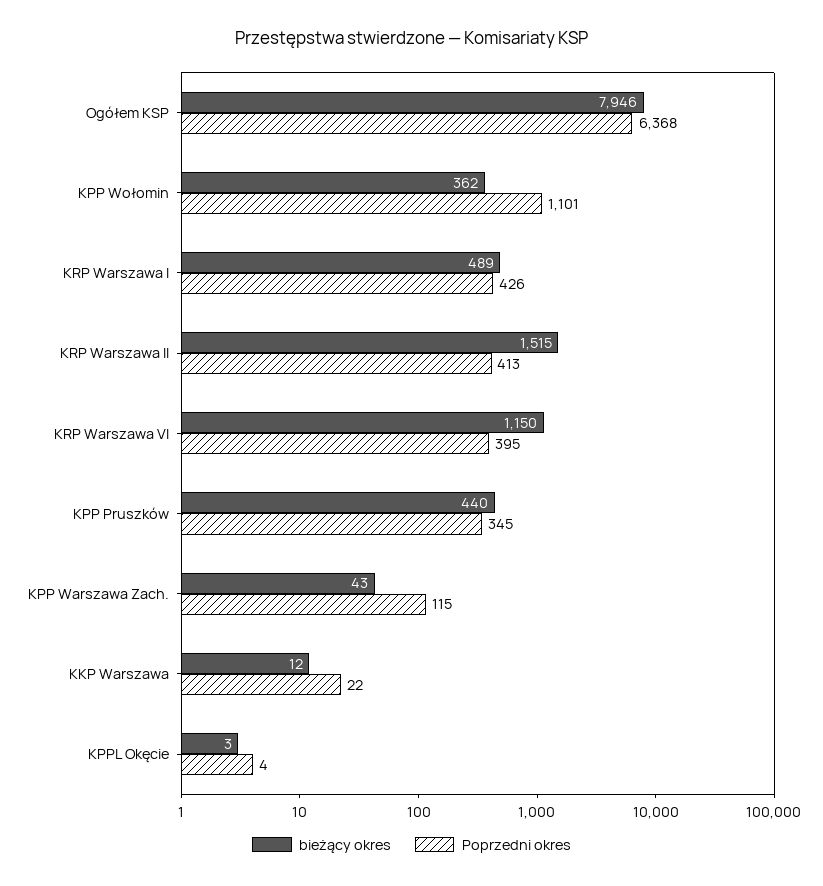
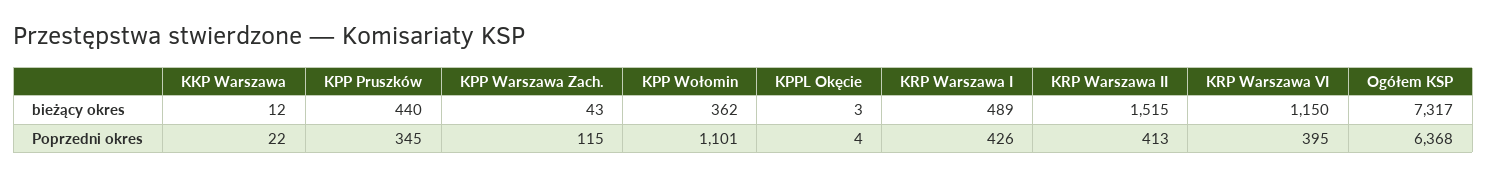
  {
    "bieżący okres": {
-     "Ogółem KSP": 7946,
+     "Ogółem KSP": 7317,
      "KPP Wołomin": 362,
      "KRP Warszawa I": 489,
      "KRP Warszawa II": 1515,
      "KRP Warszawa VI": 1150,
      "KPP Pruszków": 440,
      "KPP Warszawa Zach.": 43,
      "KKP Warszawa": 12,
      "KPPL Okęcie": 3
    },
    "Poprzedni okres": {
      "Ogółem KSP": 6368,
      "KPP Wołomin": 1101,
      "KRP Warszawa I": 426,
      "KRP Warszawa II": 413,
      "KRP Warszawa VI": 395,
      "KPP Pruszków": 345,
      "KPP Warszawa Zach.": 115,
      "KKP Warszawa": 22,
      "KPPL Okęcie": 4
    }
  }

